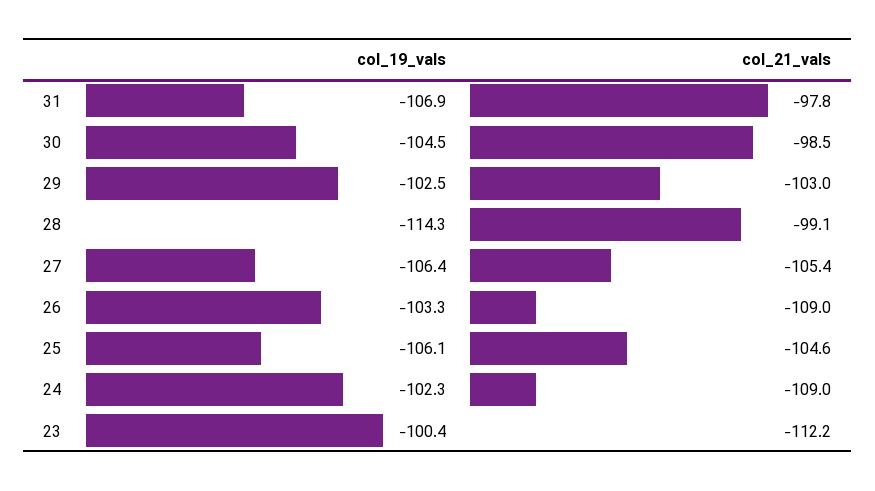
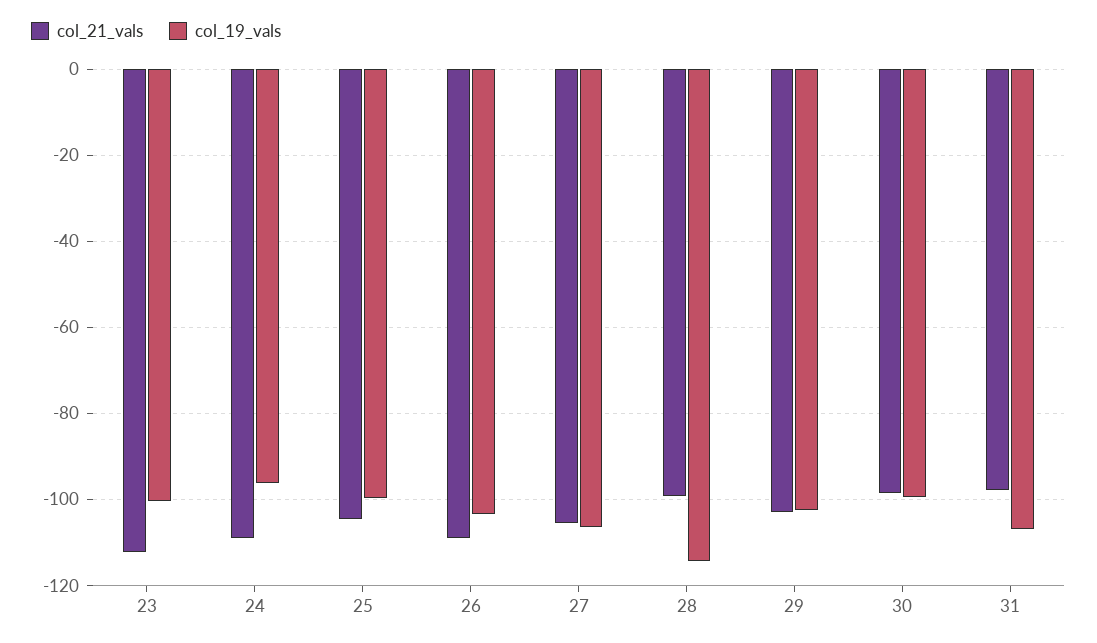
  {
    "col_19_vals": {
      "31": -106.9,
-     "30": -104.5,
+     "30": -100,
      "29": -102.5,
      "28": -114.3,
      "27": -106.4,
      "26": -103.3,
-     "25": -106.1,
+     "25": -100,
-     "24": -102.3,
+     "24": -96,
      "23": -100.4
    },
    "col_21_vals": {
      "31": -97.8,
      "30": -98.5,
      "29": -103,
      "28": -99.1,
      "27": -105.4,
      "26": -109,
      "25": -104.6,
      "24": -109,
      "23": -112.2
    }
  }

